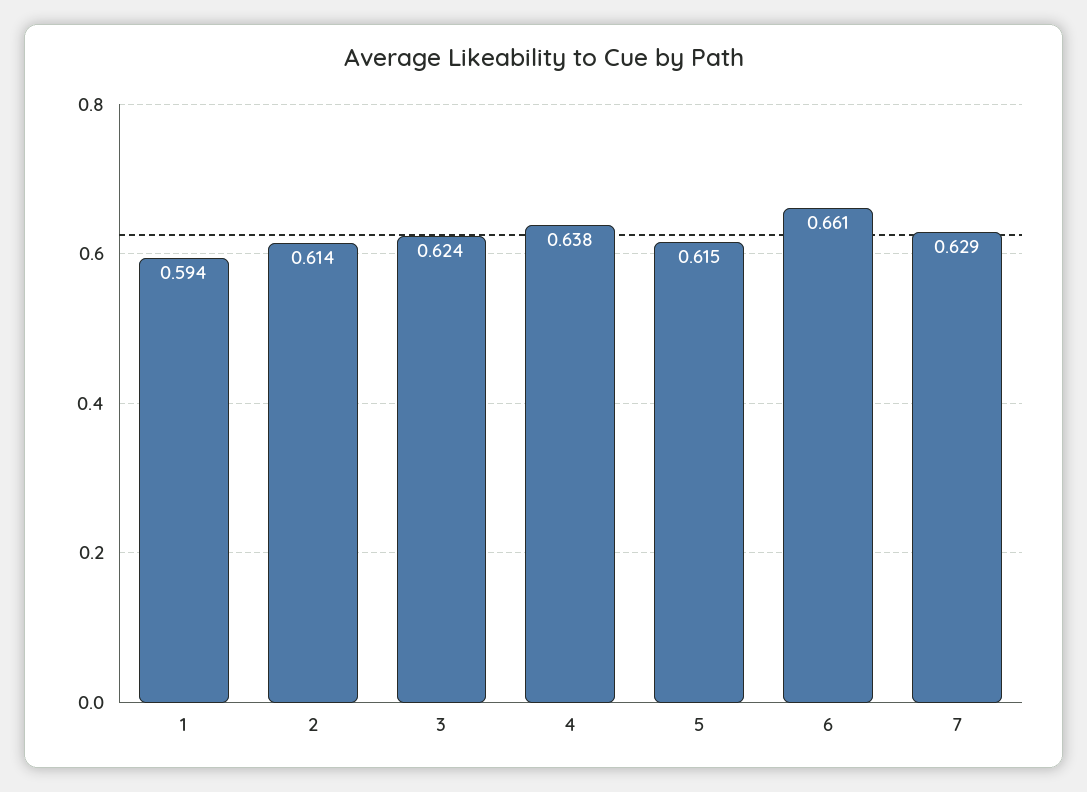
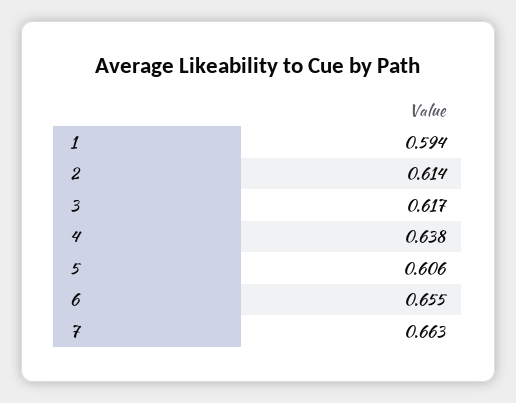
  {
    "1": 0.594,
    "2": 0.614,
-   "3": 0.624,
+   "3": 0.617,
    "4": 0.638,
-   "5": 0.615,
+   "5": 0.606,
-   "6": 0.661,
+   "6": 0.655,
-   "7": 0.629
+   "7": 0.663
  }

